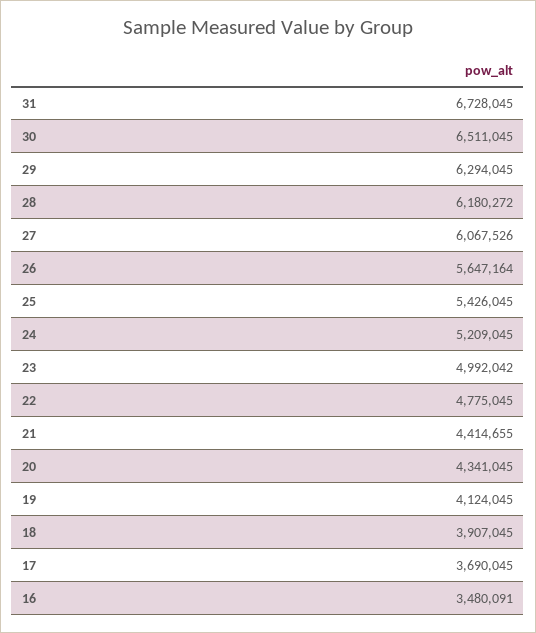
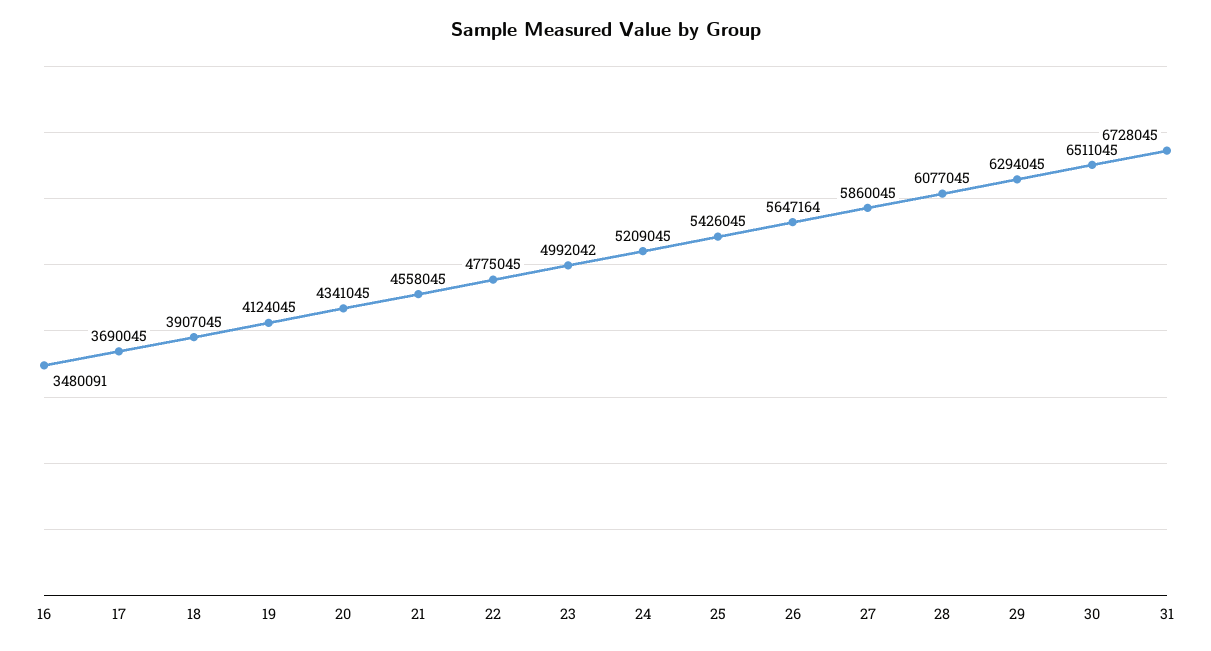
  {
    "31": 6728045,
    "30": 6511045,
    "29": 6294045,
-   "28": 6180272,
+   "28": 6077045,
-   "27": 6067526,
+   "27": 5860045,
    "26": 5647164,
    "25": 5426045,
    "24": 5209045,
    "23": 4992042,
    "22": 4775045,
-   "21": 4414655,
+   "21": 4558045,
    "20": 4341045,
    "19": 4124045,
    "18": 3907045,
    "17": 3690045,
    "16": 3480091
  }

